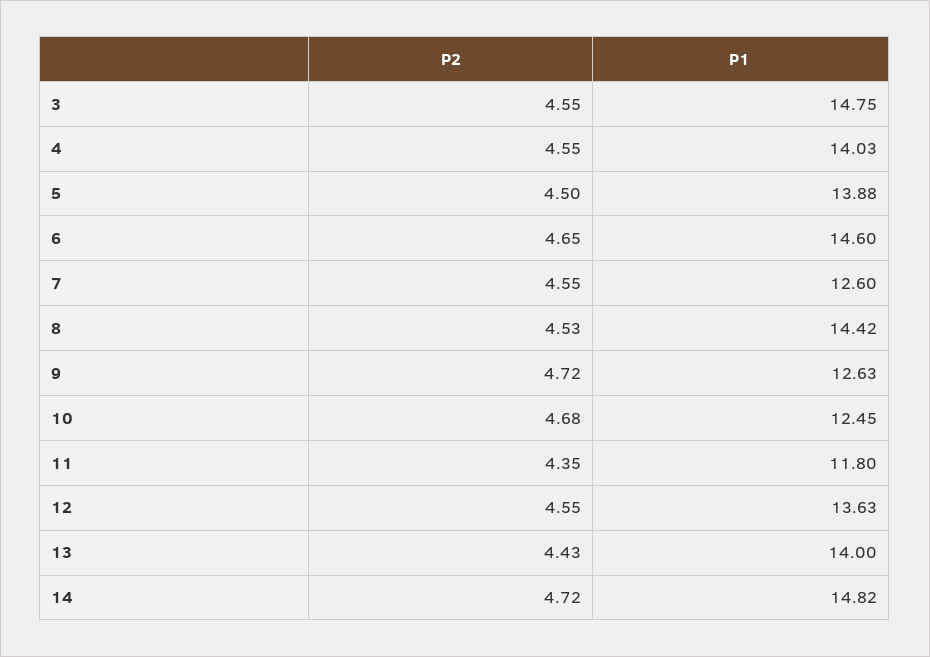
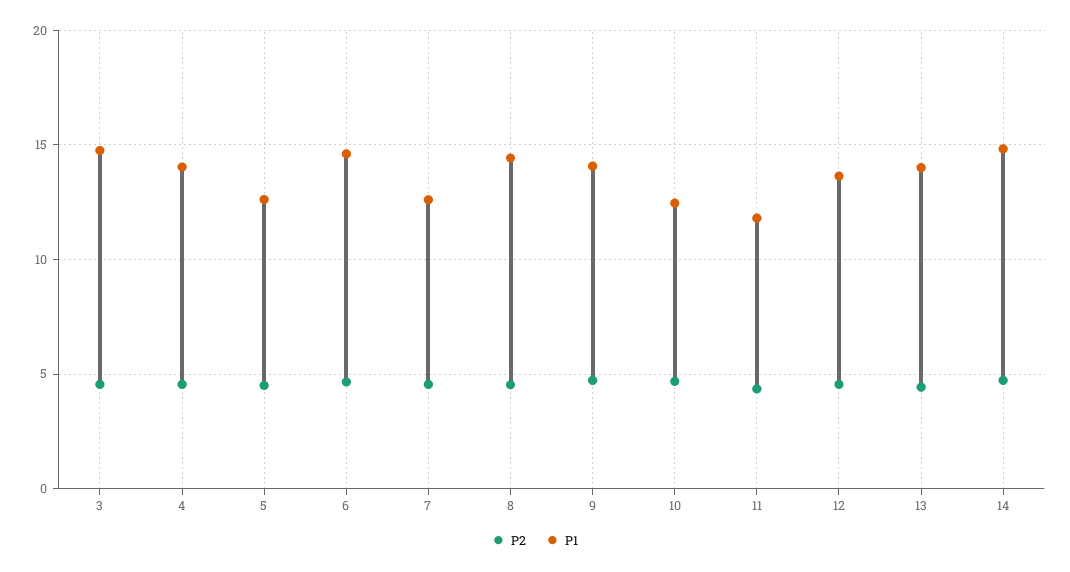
  {
    "P2": {
      "3": 4.55,
      "4": 4.55,
      "5": 4.5,
      "6": 4.65,
      "7": 4.55,
      "8": 4.53,
      "9": 4.72,
      "10": 4.68,
      "11": 4.35,
      "12": 4.55,
      "13": 4.43,
      "14": 4.72
    },
    "P1": {
      "3": 14.75,
      "4": 14.03,
-     "5": 13.88,
+     "5": 12.5,
      "6": 14.6,
      "7": 12.6,
      "8": 14.42,
-     "9": 12.63,
+     "9": 14,
      "10": 12.45,
      "11": 11.8,
      "12": 13.63,
      "13": 14,
      "14": 14.82
    }
  }

